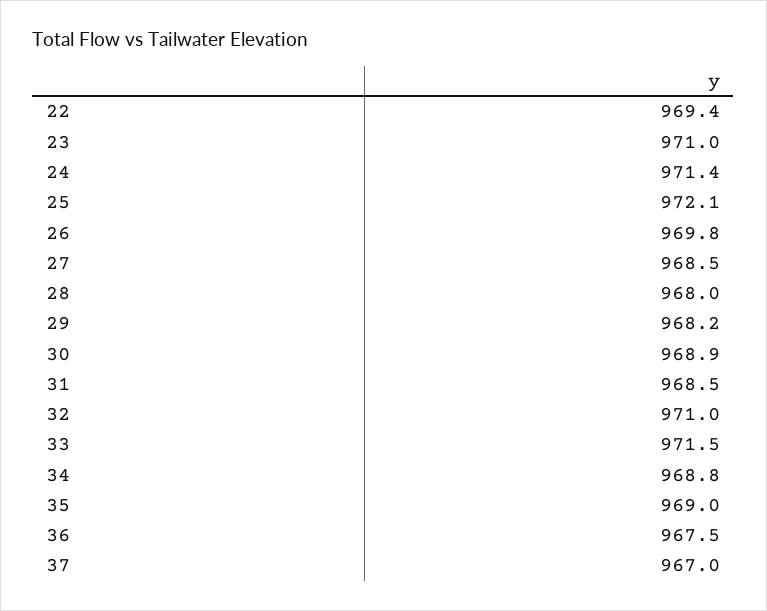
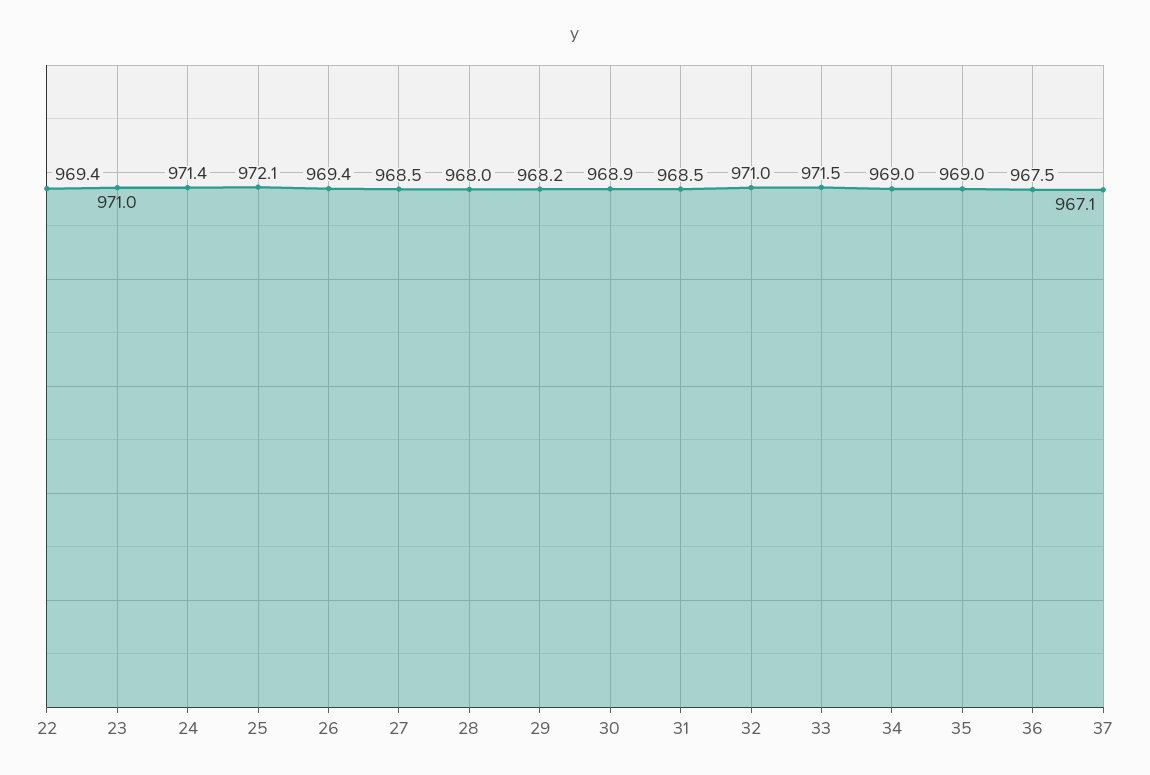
  {
    "22": 969.4,
    "23": 971,
    "24": 971.4,
    "25": 972.1,
-   "26": 969.8,
+   "26": 969.4,
    "27": 968.5,
    "28": 968,
    "29": 968.2,
    "30": 968.9,
    "31": 968.5,
    "32": 971,
    "33": 971.5,
-   "34": 968.8,
+   "34": 969,
    "35": 969,
    "36": 967.5,
-   "37": 967
+   "37": 967.1
  }

